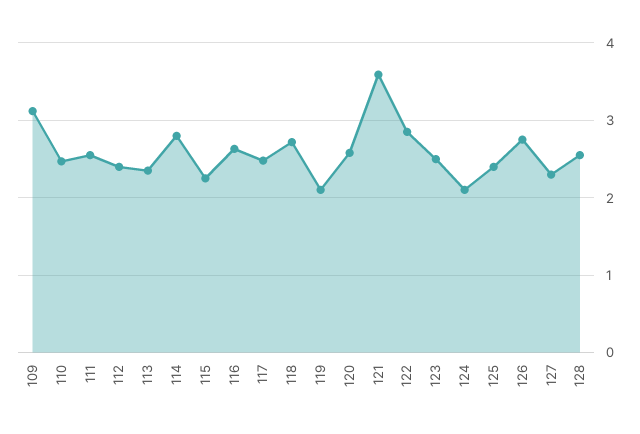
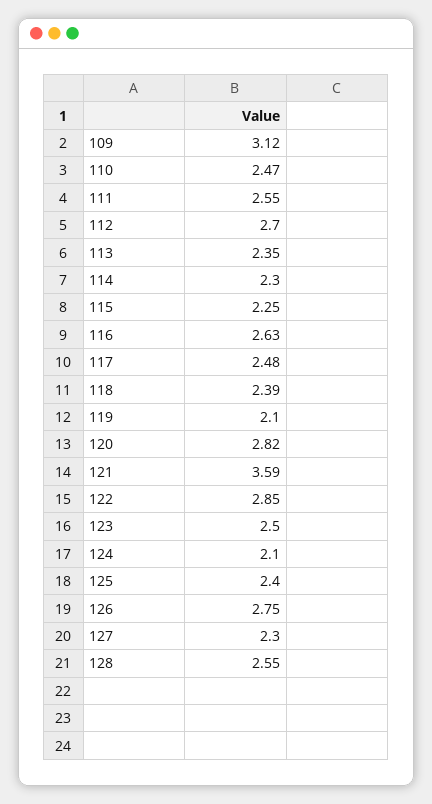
  {
    "109": 3.12,
    "110": 2.47,
    "111": 2.55,
-   "112": 2.4,
+   "112": 2.7,
    "113": 2.35,
-   "114": 2.8,
+   "114": 2.3,
    "115": 2.25,
    "116": 2.63,
    "117": 2.48,
-   "118": 2.7,
+   "118": 2.39,
    "119": 2.1,
-   "120": 2.6,
+   "120": 2.82,
    "121": 3.59,
    "122": 2.85,
    "123": 2.5,
    "124": 2.1,
    "125": 2.4,
    "126": 2.75,
    "127": 2.3,
    "128": 2.55
  }

